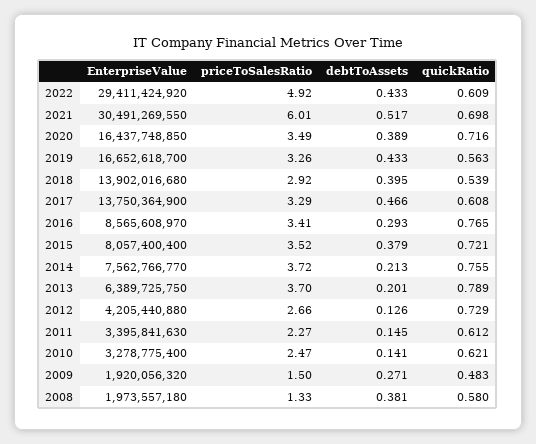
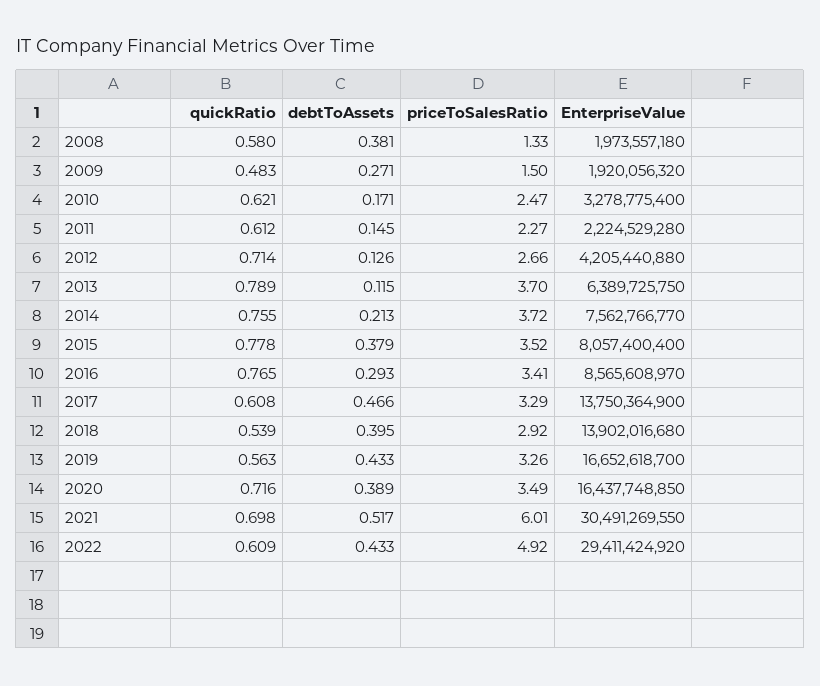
  {
    "EnterpriseValue": {
      "2022": 29411424920,
      "2021": 30491269550,
      "2020": 16437748850,
      "2019": 16652618700,
      "2018": 13902016680,
      "2017": 13750364900,
      "2016": 8565608970,
      "2015": 8057400400,
      "2014": 7562766770,
      "2013": 6389725750,
      "2012": 4205440880,
-     "2011": 3395841630,
+     "2011": 2224529280,
      "2010": 3278775400,
      "2009": 1920056320,
      "2008": 1973557180
    },
    "priceToSalesRatio": {
      "2022": 4.92,
      "2021": 6.01,
      "2020": 3.49,
      "2019": 3.26,
      "2018": 2.92,
      "2017": 3.29,
      "2016": 3.41,
      "2015": 3.52,
      "2014": 3.72,
      "2013": 3.7,
      "2012": 2.66,
      "2011": 2.27,
      "2010": 2.47,
      "2009": 1.5,
      "2008": 1.33
    },
    "debtToAssets": {
      "2022": 0.433,
      "2021": 0.517,
      "2020": 0.389,
      "2019": 0.433,
      "2018": 0.395,
      "2017": 0.466,
      "2016": 0.293,
      "2015": 0.379,
      "2014": 0.213,
-     "2013": 0.201,
+     "2013": 0.115,
      "2012": 0.126,
      "2011": 0.145,
-     "2010": 0.141,
+     "2010": 0.171,
      "2009": 0.271,
      "2008": 0.381
    },
    "quickRatio": {
      "2022": 0.609,
      "2021": 0.698,
      "2020": 0.716,
      "2019": 0.563,
      "2018": 0.539,
      "2017": 0.608,
      "2016": 0.765,
-     "2015": 0.721,
+     "2015": 0.778,
      "2014": 0.755,
      "2013": 0.789,
-     "2012": 0.729,
+     "2012": 0.714,
      "2011": 0.612,
      "2010": 0.621,
      "2009": 0.483,
      "2008": 0.58
    }
  }

